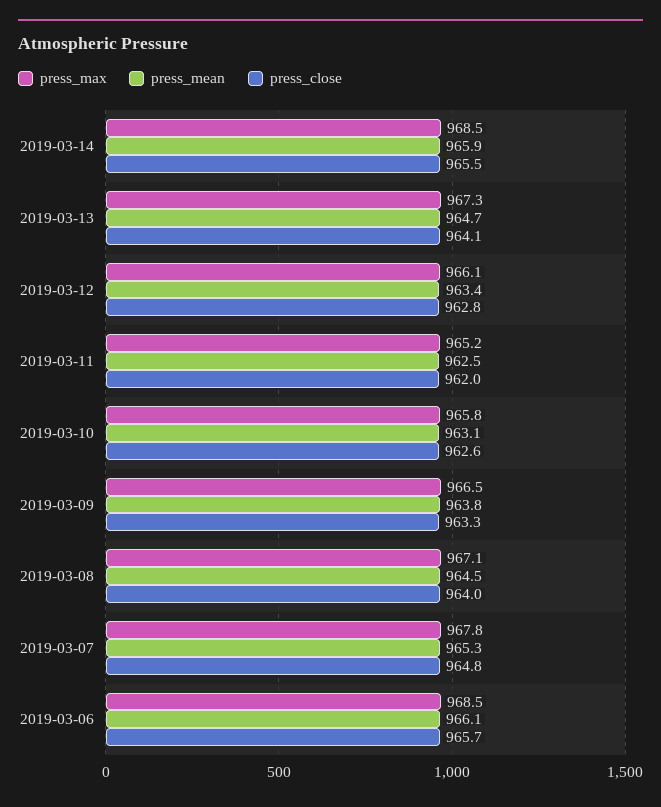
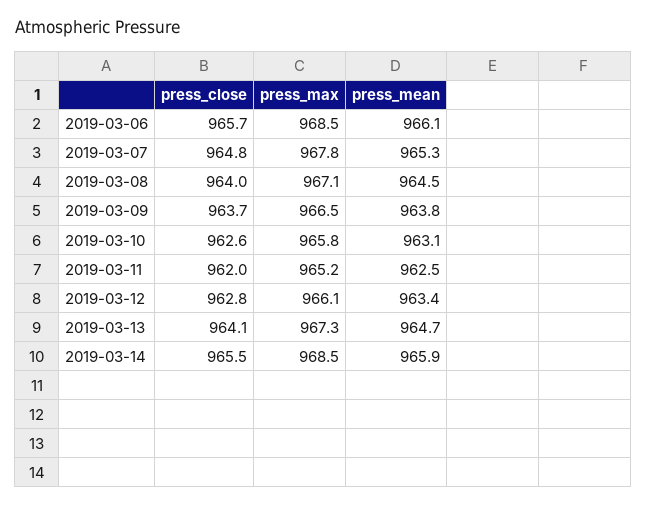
  {
    "press_max": {
      "2019-03-14": 968.5,
      "2019-03-13": 967.3,
      "2019-03-12": 966.1,
      "2019-03-11": 965.2,
      "2019-03-10": 965.8,
      "2019-03-09": 966.5,
      "2019-03-08": 967.1,
      "2019-03-07": 967.8,
      "2019-03-06": 968.5
    },
    "press_mean": {
      "2019-03-14": 965.9,
      "2019-03-13": 964.7,
      "2019-03-12": 963.4,
      "2019-03-11": 962.5,
      "2019-03-10": 963.1,
      "2019-03-09": 963.8,
      "2019-03-08": 964.5,
      "2019-03-07": 965.3,
      "2019-03-06": 966.1
    },
    "press_close": {
      "2019-03-14": 965.5,
      "2019-03-13": 964.1,
      "2019-03-12": 962.8,
      "2019-03-11": 962,
      "2019-03-10": 962.6,
-     "2019-03-09": 963.3,
+     "2019-03-09": 963.7,
      "2019-03-08": 964,
      "2019-03-07": 964.8,
      "2019-03-06": 965.7
    }
  }

